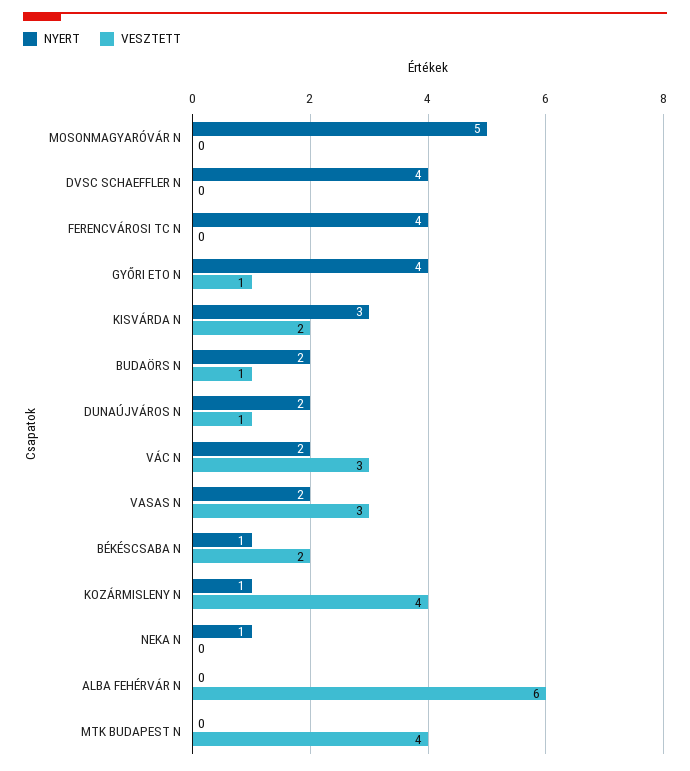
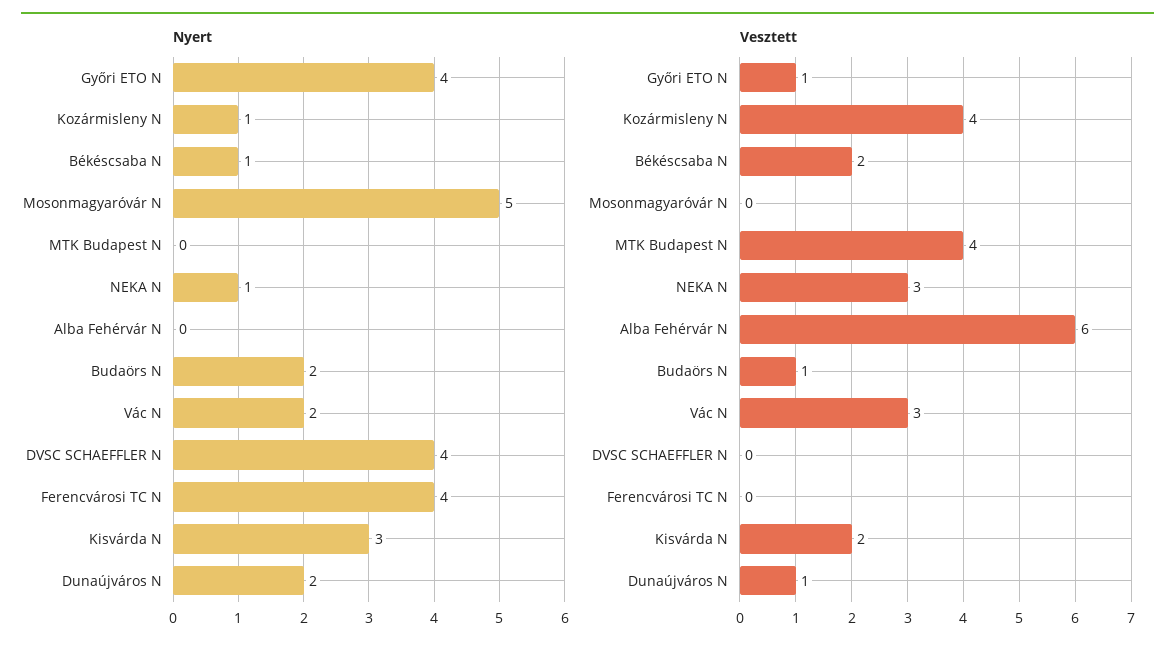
  {
    "NYERT": {
      "MOSONMAGYARÓVÁR N": 5,
      "DVSC SCHAEFFLER N": 4,
      "FERENCVÁROSI TC N": 4,
      "GYŐRI ETO N": 4,
      "KISVÁRDA N": 3,
      "BUDAÖRS N": 2,
      "DUNAÚJVÁROS N": 2,
      "VÁC N": 2,
-     "VASAS N": 2,
      "BÉKÉSCSABA N": 1,
      "KOZÁRMISLENY N": 1,
      "NEKA N": 1,
      "ALBA FEHÉRVÁR N": 0,
      "MTK BUDAPEST N": 0
    },
    "VESZTETT": {
      "MOSONMAGYARÓVÁR N": 0,
      "DVSC SCHAEFFLER N": 0,
      "FERENCVÁROSI TC N": 0,
      "GYŐRI ETO N": 1,
      "KISVÁRDA N": 2,
      "BUDAÖRS N": 1,
      "DUNAÚJVÁROS N": 1,
      "VÁC N": 3,
-     "VASAS N": 3,
      "BÉKÉSCSABA N": 2,
      "KOZÁRMISLENY N": 4,
-     "NEKA N": 0,
+     "NEKA N": 3,
      "ALBA FEHÉRVÁR N": 6,
      "MTK BUDAPEST N": 4
    }
  }

